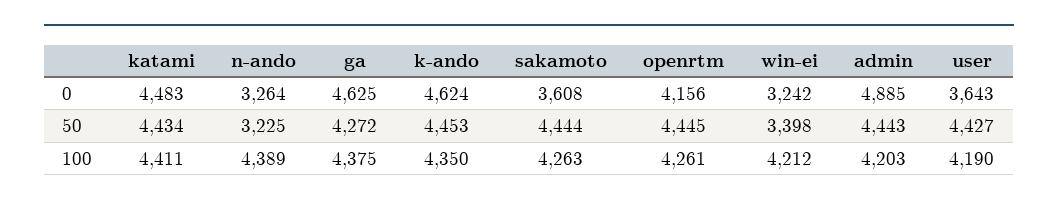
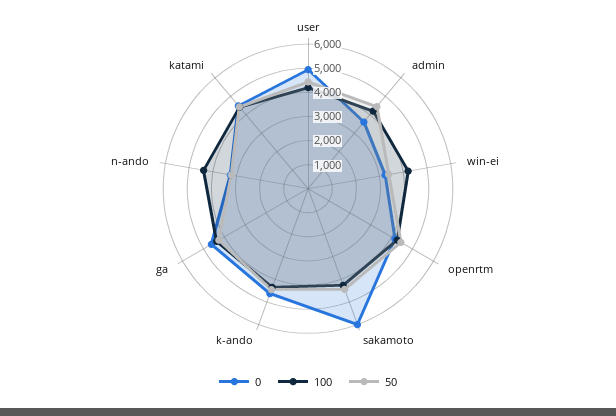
  {
    "0": {
      "katami": 4483,
      "n-ando": 3264,
      "ga": 4625,
      "k-ando": 4624,
-     "sakamoto": 3608,
+     "sakamoto": 6000,
      "openrtm": 4156,
      "win-ei": 3242,
-     "admin": 4885,
+     "admin": 3500,
-     "user": 3643
+     "user": 5000
    },
    "50": {
      "katami": 4434,
      "n-ando": 3225,
      "ga": 4272,
      "k-ando": 4453,
      "sakamoto": 4444,
      "openrtm": 4445,
      "win-ei": 3398,
      "admin": 4443,
      "user": 4427
    },
    "100": {
      "katami": 4411,
      "n-ando": 4389,
      "ga": 4375,
      "k-ando": 4350,
      "sakamoto": 4263,
      "openrtm": 4261,
      "win-ei": 4212,
      "admin": 4203,
      "user": 4190
    }
  }

